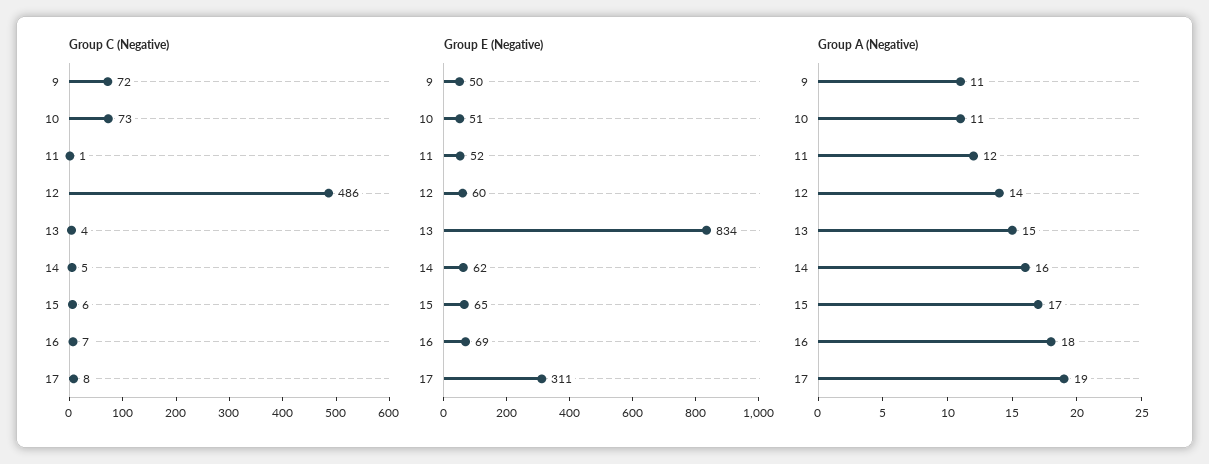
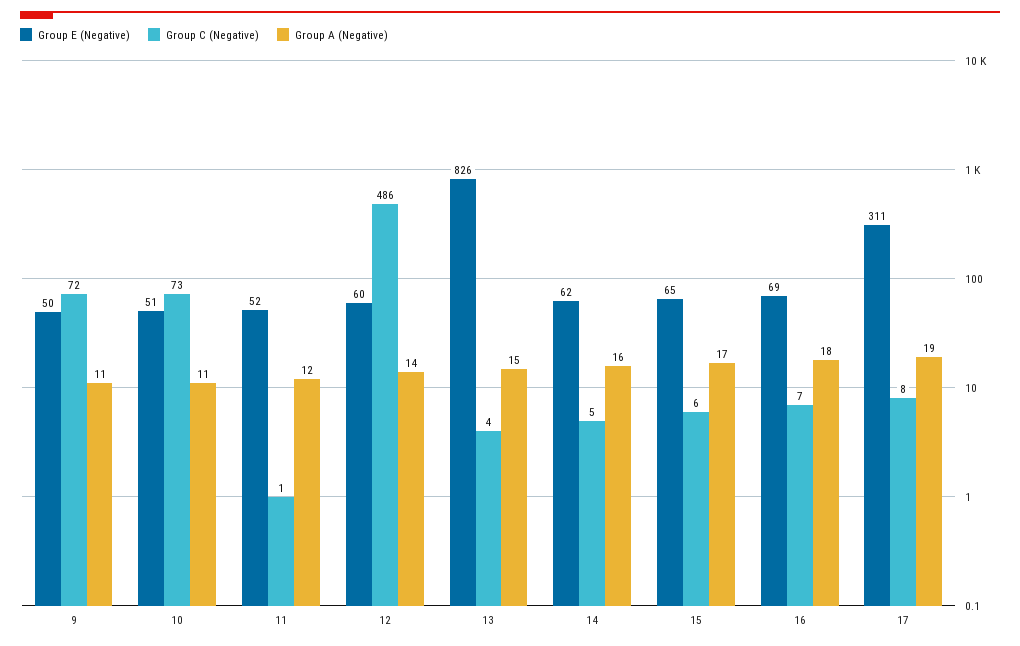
  {
    "Group C (Negative)": {
      "9": 72,
      "10": 73,
      "11": 1,
      "12": 486,
      "13": 4,
      "14": 5,
      "15": 6,
      "16": 7,
      "17": 8
    },
    "Group E (Negative)": {
      "9": 50,
      "10": 51,
      "11": 52,
      "12": 60,
-     "13": 834,
+     "13": 826,
      "14": 62,
      "15": 65,
      "16": 69,
      "17": 311
    },
    "Group A (Negative)": {
      "9": 11,
      "10": 11,
      "11": 12,
      "12": 14,
      "13": 15,
      "14": 16,
      "15": 17,
      "16": 18,
      "17": 19
    }
  }

